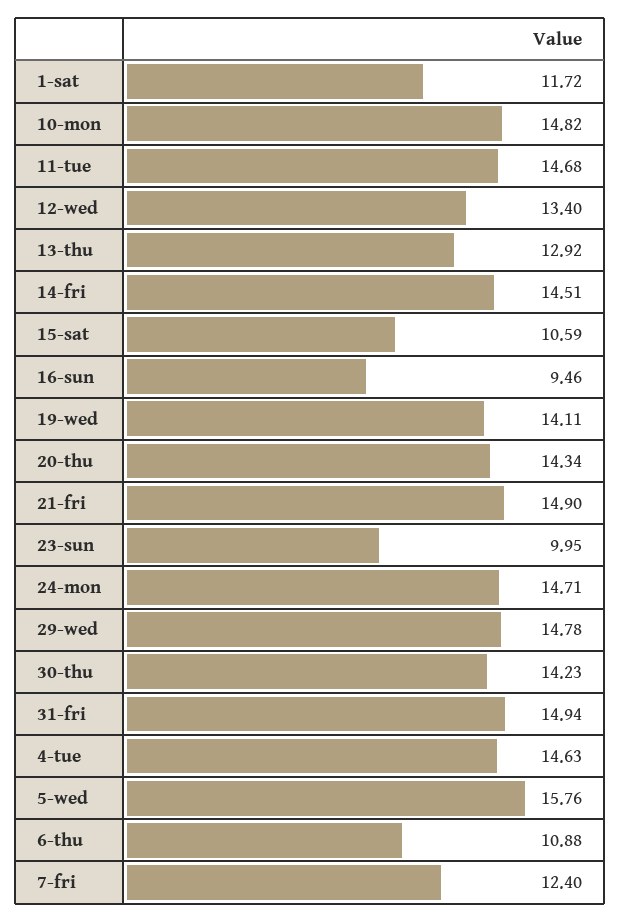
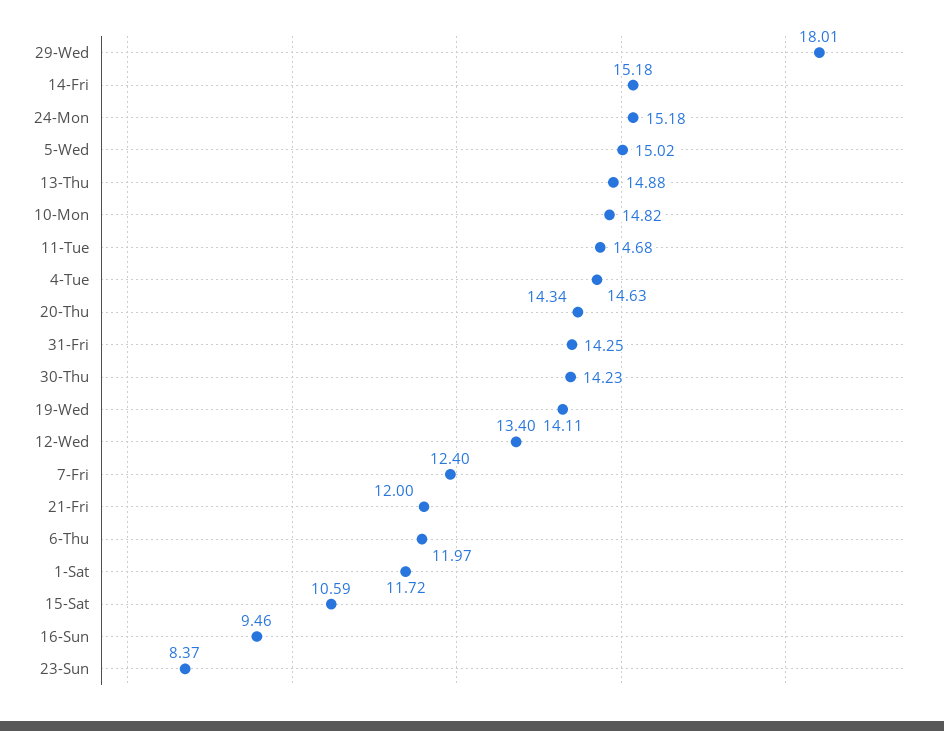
  {
    "1-sat": 11.72,
    "10-mon": 14.82,
    "11-tue": 14.68,
    "12-wed": 13.4,
-   "13-thu": 12.92,
+   "13-thu": 14.88,
-   "14-fri": 14.51,
+   "14-fri": 15.18,
    "15-sat": 10.59,
    "16-sun": 9.46,
    "19-wed": 14.11,
    "20-thu": 14.34,
-   "21-fri": 14.9,
+   "21-fri": 12,
-   "23-sun": 9.95,
+   "23-sun": 8.37,
-   "24-mon": 14.71,
+   "24-mon": 15.18,
-   "29-wed": 14.78,
+   "29-wed": 18.01,
    "30-thu": 14.23,
-   "31-fri": 14.94,
+   "31-fri": 14.25,
    "4-tue": 14.63,
-   "5-wed": 15.76,
+   "5-wed": 15.02,
-   "6-thu": 10.88,
+   "6-thu": 11.97,
    "7-fri": 12.4
  }

